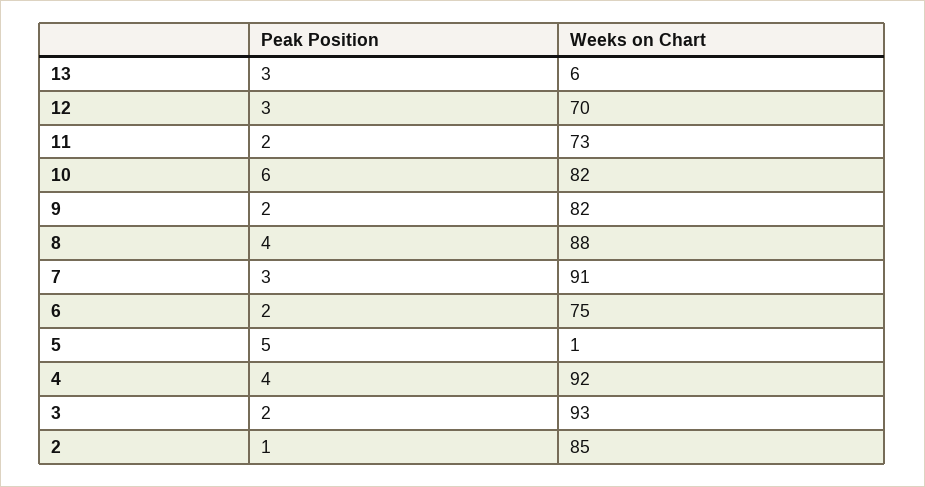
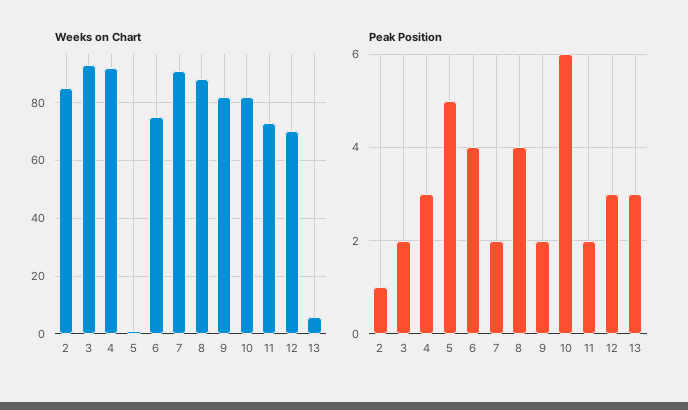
  {
    "Peak Position": {
      "13": 3,
      "12": 3,
      "11": 2,
      "10": 6,
      "9": 2,
      "8": 4,
-     "7": 3,
+     "7": 2,
-     "6": 2,
+     "6": 4,
      "5": 5,
-     "4": 4,
+     "4": 3,
      "3": 2,
      "2": 1
    },
    "Weeks on Chart": {
      "13": 6,
      "12": 70,
      "11": 73,
      "10": 82,
      "9": 82,
      "8": 88,
      "7": 91,
      "6": 75,
      "5": 1,
      "4": 92,
      "3": 93,
      "2": 85
    }
  }

